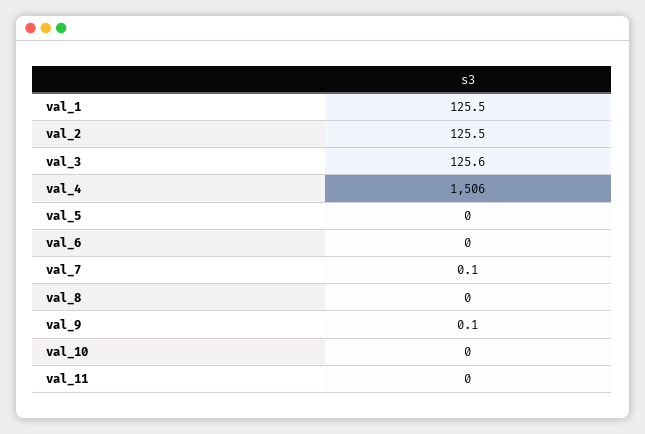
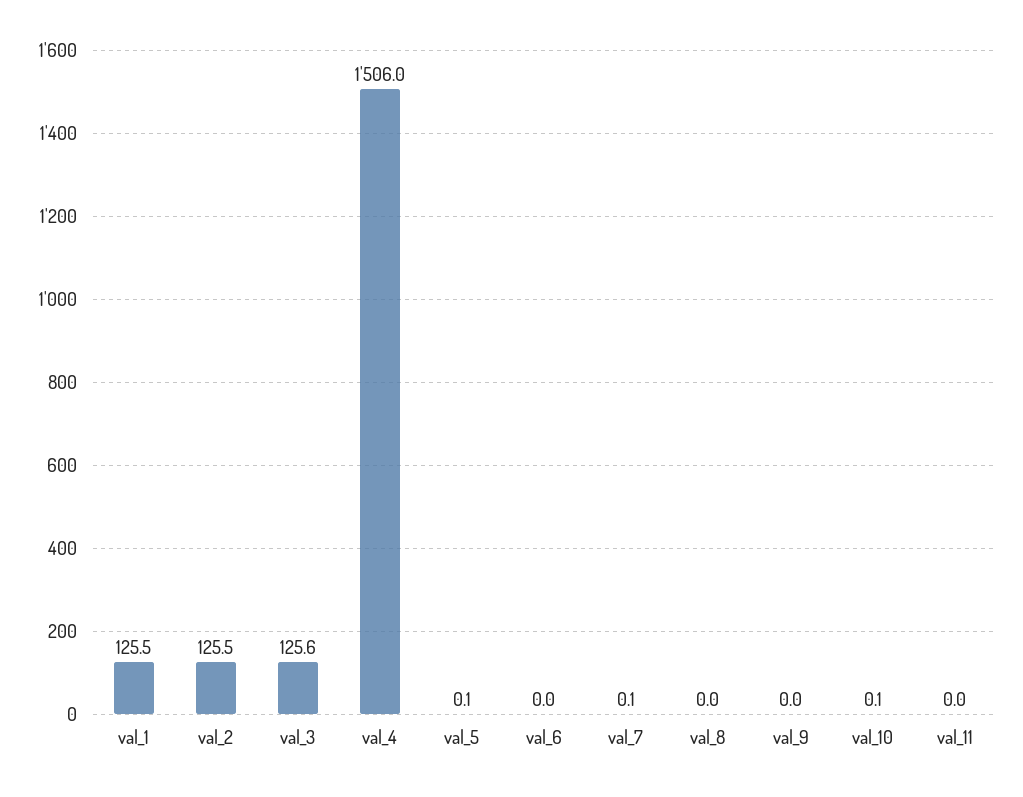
  {
    "val_1": 125.5,
    "val_2": 125.5,
    "val_3": 125.6,
    "val_4": 1506,
-   "val_5": 0,
+   "val_5": 0.1,
    "val_6": 0,
    "val_7": 0.1,
    "val_8": 0,
-   "val_9": 0.1,
+   "val_9": 0,
-   "val_10": 0,
+   "val_10": 0.1,
    "val_11": 0
  }

